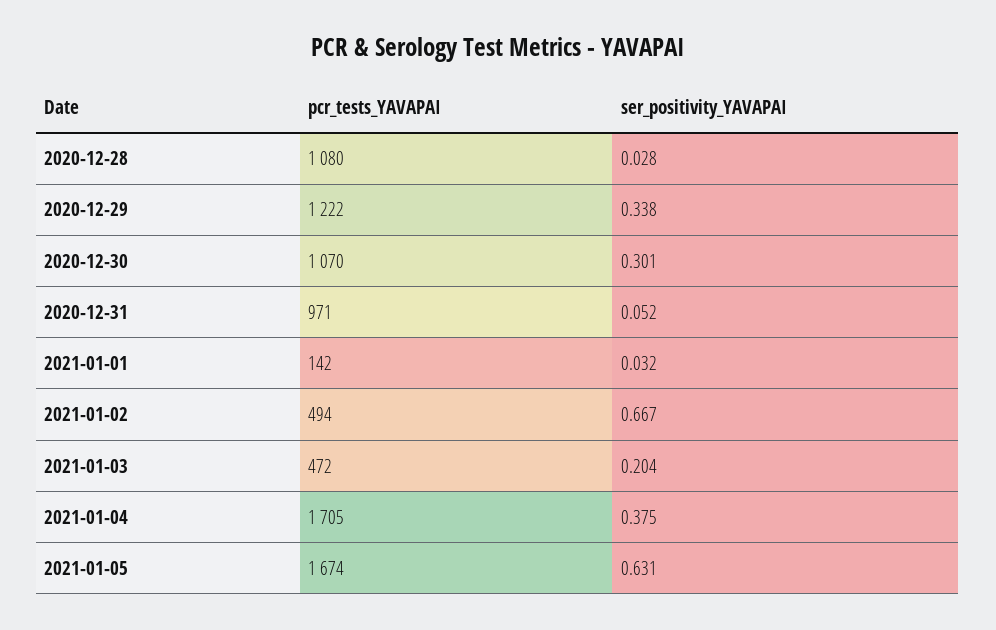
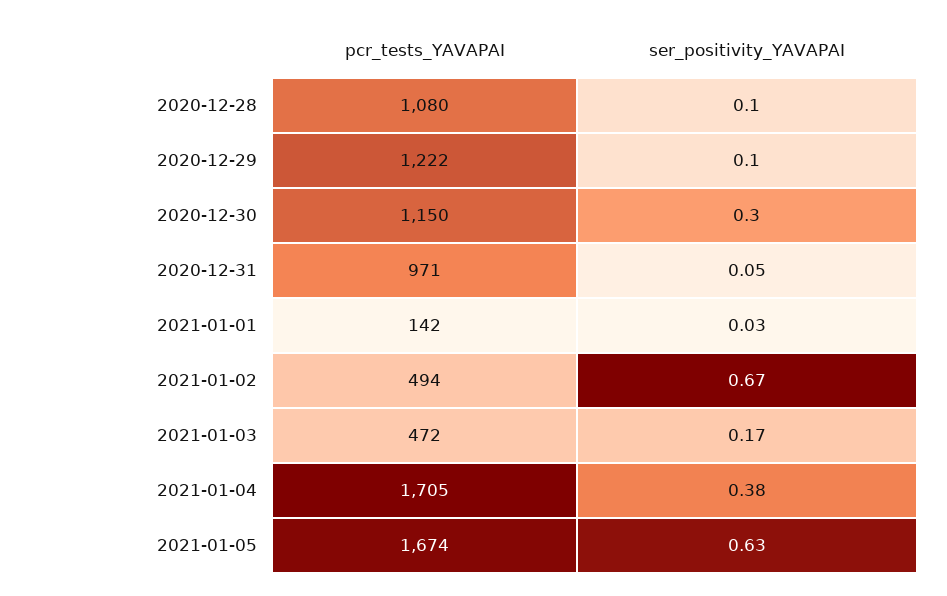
  {
    "pcr_tests_YAVAPAI": {
      "2020-12-28": 1080,
      "2020-12-29": 1222,
-     "2020-12-30": 1070,
+     "2020-12-30": 1150,
      "2020-12-31": 971,
      "2021-01-01": 142,
      "2021-01-02": 494,
      "2021-01-03": 472,
      "2021-01-04": 1705,
      "2021-01-05": 1674
    },
    "ser_positivity_YAVAPAI": {
-     "2020-12-28": 0.028,
+     "2020-12-28": 0.1,
-     "2020-12-29": 0.338,
+     "2020-12-29": 0.1,
      "2020-12-30": 0.301,
      "2020-12-31": 0.052,
      "2021-01-01": 0.032,
      "2021-01-02": 0.667,
-     "2021-01-03": 0.204,
+     "2021-01-03": 0.17,
      "2021-01-04": 0.375,
      "2021-01-05": 0.631
    }
  }

